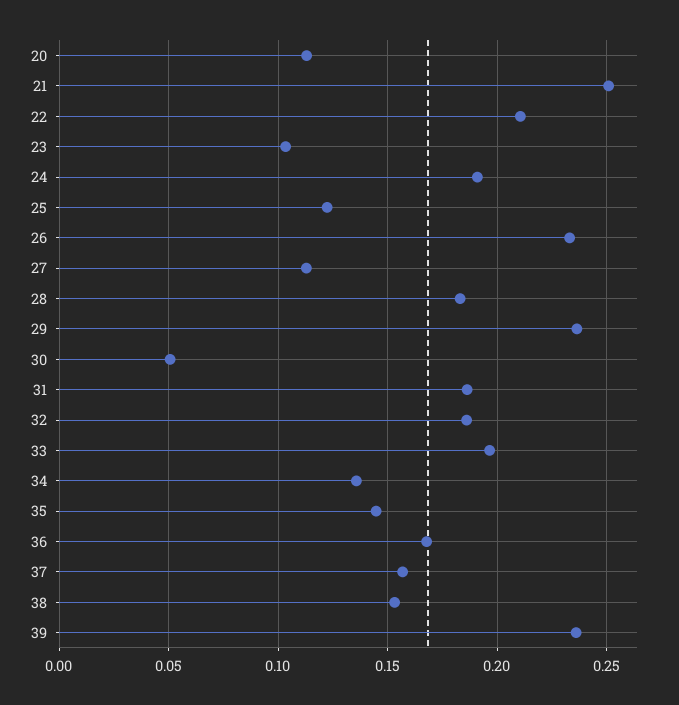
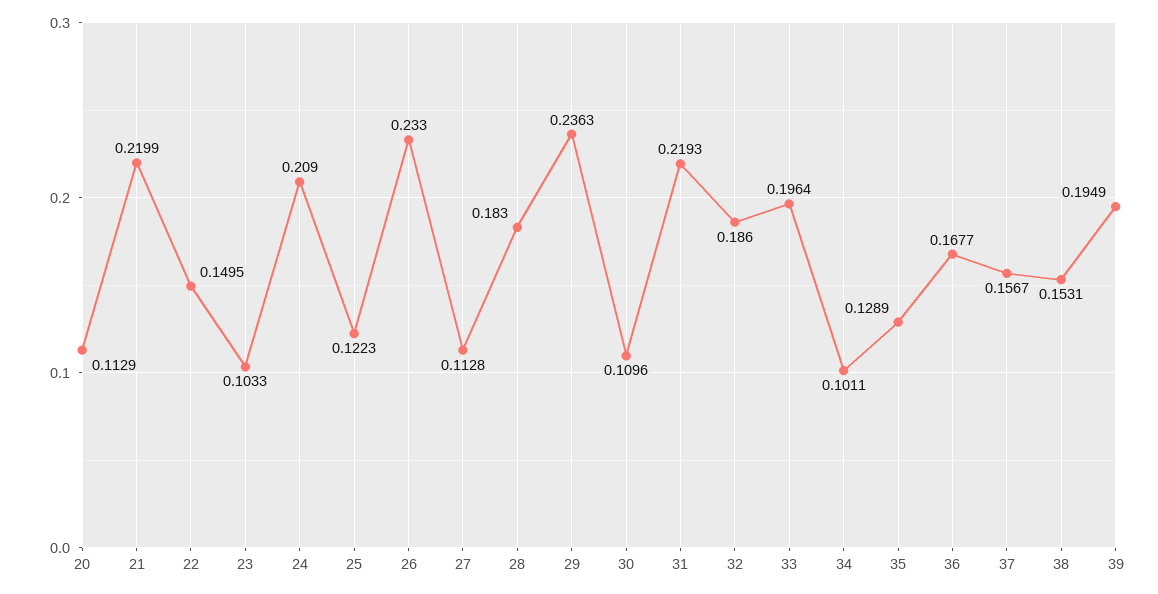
  {
    "20": 0.1129,
-   "21": 0.25,
+   "21": 0.2199,
-   "22": 0.21,
+   "22": 0.1495,
    "23": 0.1033,
-   "24": 0.19,
+   "24": 0.209,
    "25": 0.1223,
    "26": 0.233,
    "27": 0.1128,
    "28": 0.183,
    "29": 0.2363,
-   "30": 0.05,
+   "30": 0.1096,
-   "31": 0.185,
+   "31": 0.2193,
    "32": 0.186,
    "33": 0.1964,
-   "34": 0.135,
+   "34": 0.1011,
-   "35": 0.145,
+   "35": 0.1289,
    "36": 0.1677,
    "37": 0.1567,
    "38": 0.1531,
-   "39": 0.235
+   "39": 0.1949
  }

